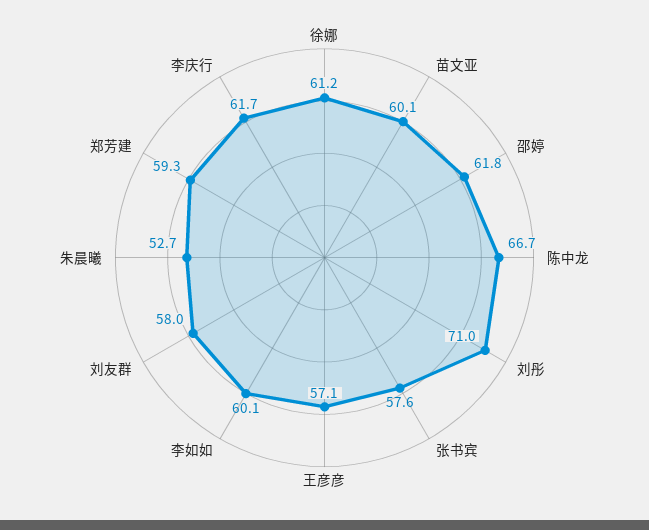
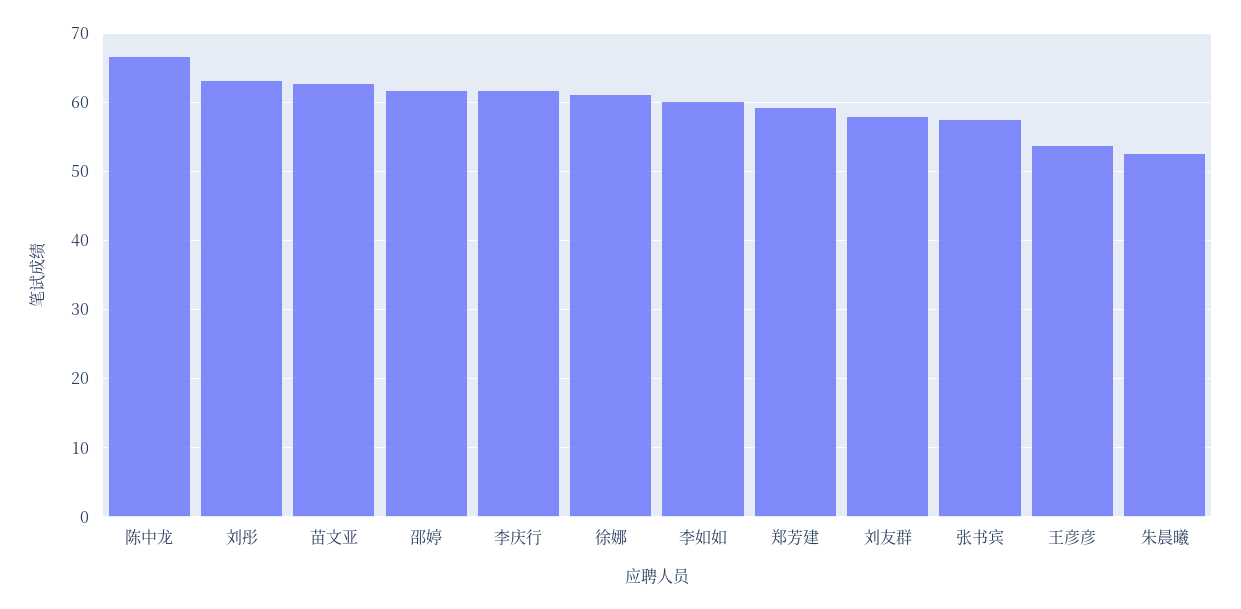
  {
    "徐娜": 61.2,
-   "苗文亚": 60.1,
+   "苗文亚": 63,
    "邵婷": 61.8,
    "陈中龙": 66.7,
-   "刘彤": 71,
+   "刘彤": 63,
    "张书宾": 57.6,
-   "王彦彦": 57.1,
+   "王彦彦": 54,
    "李如如": 60.1,
    "刘友群": 58,
    "朱晨曦": 52.7,
    "郑芳建": 59.3,
    "李庆行": 61.7
  }

